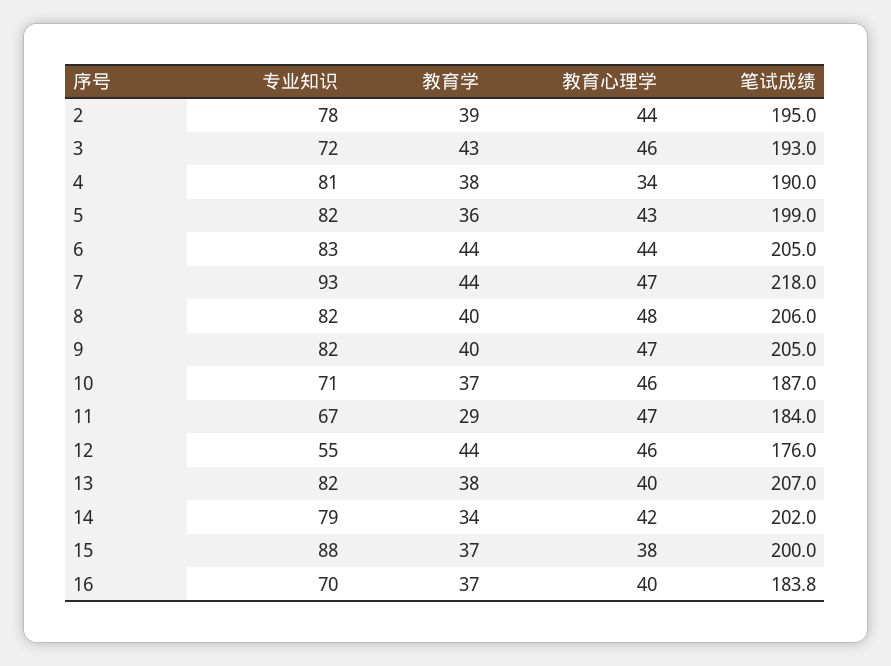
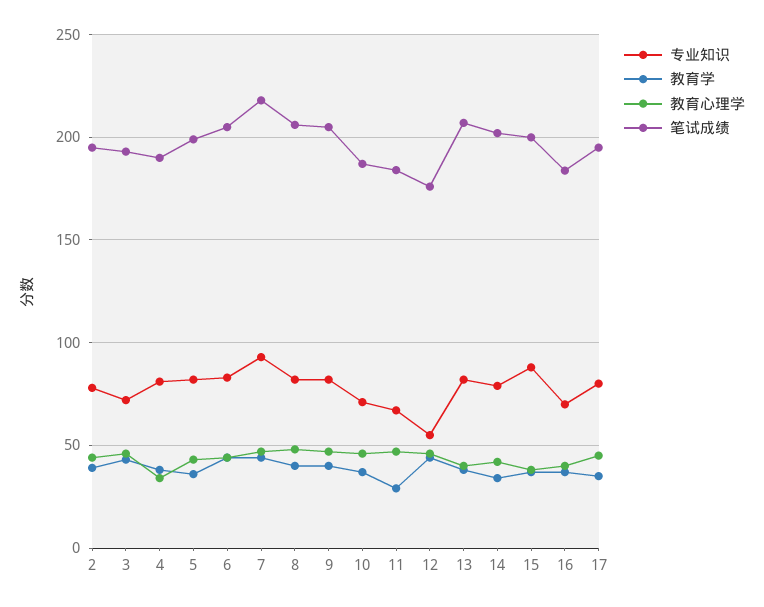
  {
    "专业知识": {
      "2": 78,
      "3": 72,
      "4": 81,
      "5": 82,
      "6": 83,
      "7": 93,
      "8": 82,
      "9": 82,
      "10": 71,
      "11": 67,
      "12": 55,
      "13": 82,
      "14": 79,
      "15": 88,
-     "16": 70
+     "16": 70,
+     "17": 80
    },
    "教育学": {
      "2": 39,
      "3": 43,
      "4": 38,
      "5": 36,
      "6": 44,
      "7": 44,
      "8": 40,
      "9": 40,
      "10": 37,
      "11": 29,
      "12": 44,
      "13": 38,
      "14": 34,
      "15": 37,
-     "16": 37
+     "16": 37,
+     "17": 35
    },
    "教育心理学": {
      "2": 44,
      "3": 46,
      "4": 34,
      "5": 43,
      "6": 44,
      "7": 47,
      "8": 48,
      "9": 47,
      "10": 46,
      "11": 47,
      "12": 46,
      "13": 40,
      "14": 42,
      "15": 38,
-     "16": 40
+     "16": 40,
+     "17": 45
    },
    "笔试成绩": {
      "2": 195,
      "3": 193,
      "4": 190,
      "5": 199,
      "6": 205,
      "7": 218,
      "8": 206,
      "9": 205,
      "10": 187,
      "11": 184,
      "12": 176,
      "13": 207,
      "14": 202,
      "15": 200,
-     "16": 183.8
+     "16": 183.8,
+     "17": 195
    }
  }

